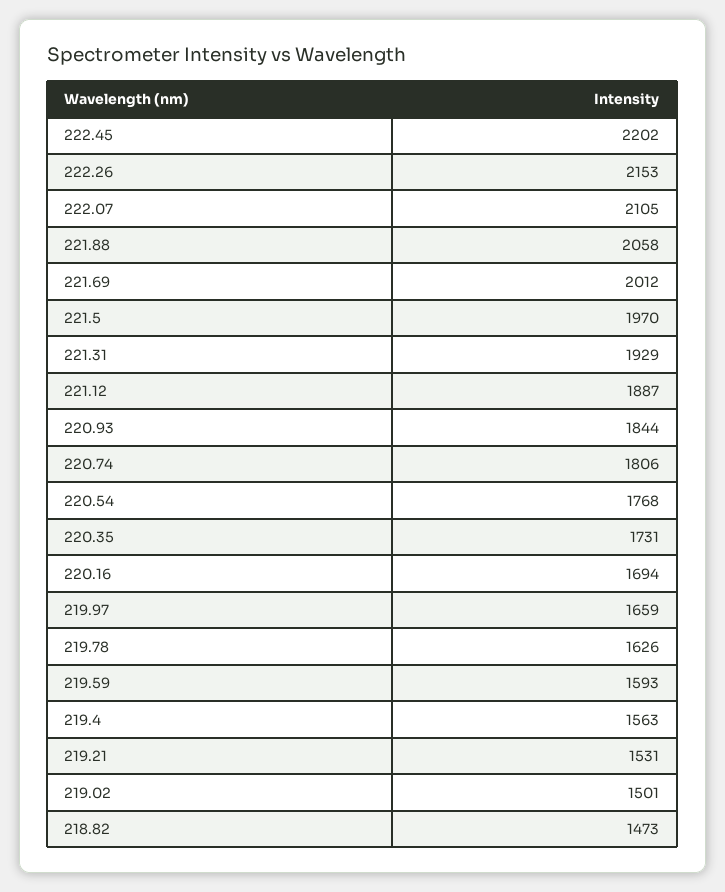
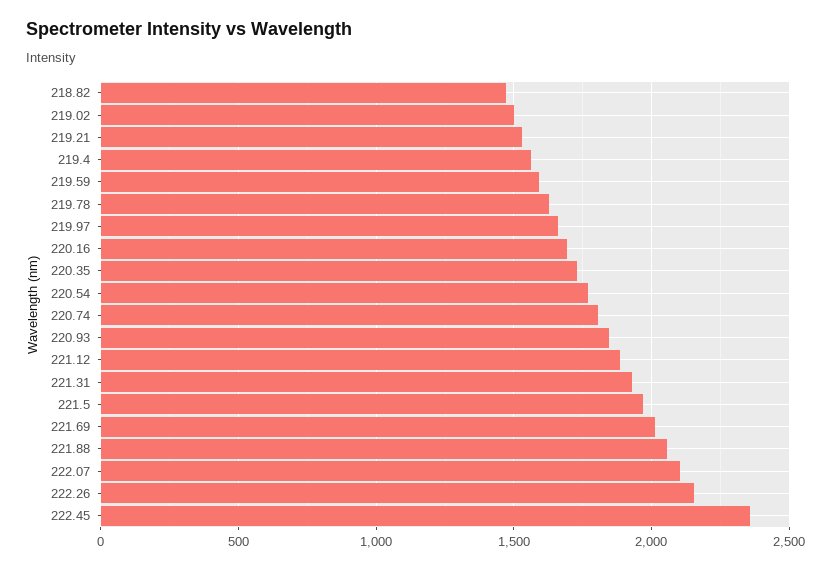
  {
-   "222.45": 2202,
+   "222.45": 2350,
    "222.26": 2153,
    "222.07": 2105,
    "221.88": 2058,
    "221.69": 2012,
    "221.5": 1970,
    "221.31": 1929,
    "221.12": 1887,
    "220.93": 1844,
    "220.74": 1806,
    "220.54": 1768,
    "220.35": 1731,
    "220.16": 1694,
    "219.97": 1659,
    "219.78": 1626,
    "219.59": 1593,
    "219.4": 1563,
    "219.21": 1531,
    "219.02": 1501,
    "218.82": 1473
  }

